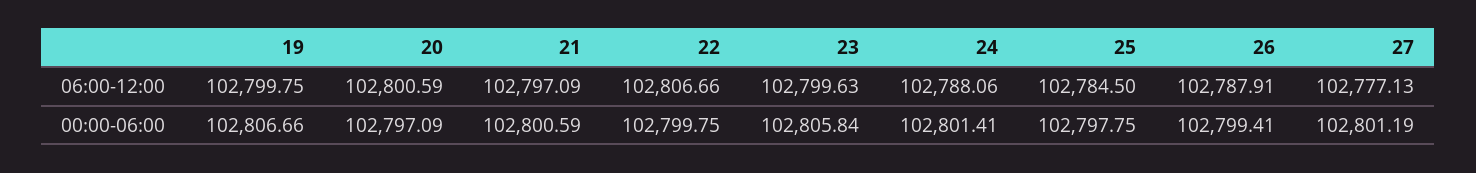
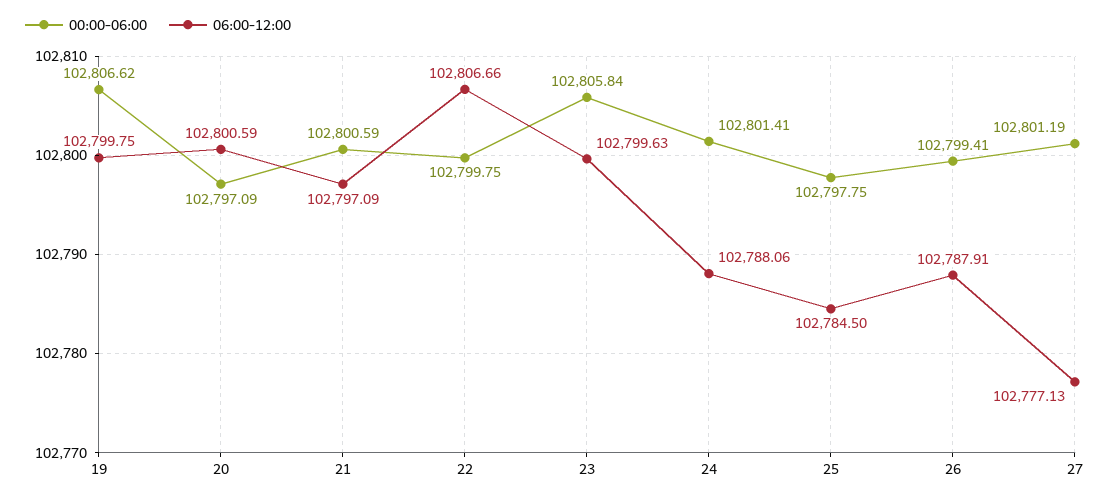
  {
    "06:00-12:00": {
      "19": 102799.75,
      "20": 102800.59,
      "21": 102797.09,
      "22": 102806.66,
      "23": 102799.63,
      "24": 102788.06,
      "25": 102784.5,
      "26": 102787.91,
      "27": 102777.13
    },
    "00:00-06:00": {
-     "19": 102806.66,
+     "19": 102806.62,
      "20": 102797.09,
      "21": 102800.59,
      "22": 102799.75,
      "23": 102805.84,
      "24": 102801.41,
      "25": 102797.75,
      "26": 102799.41,
      "27": 102801.19
    }
  }

